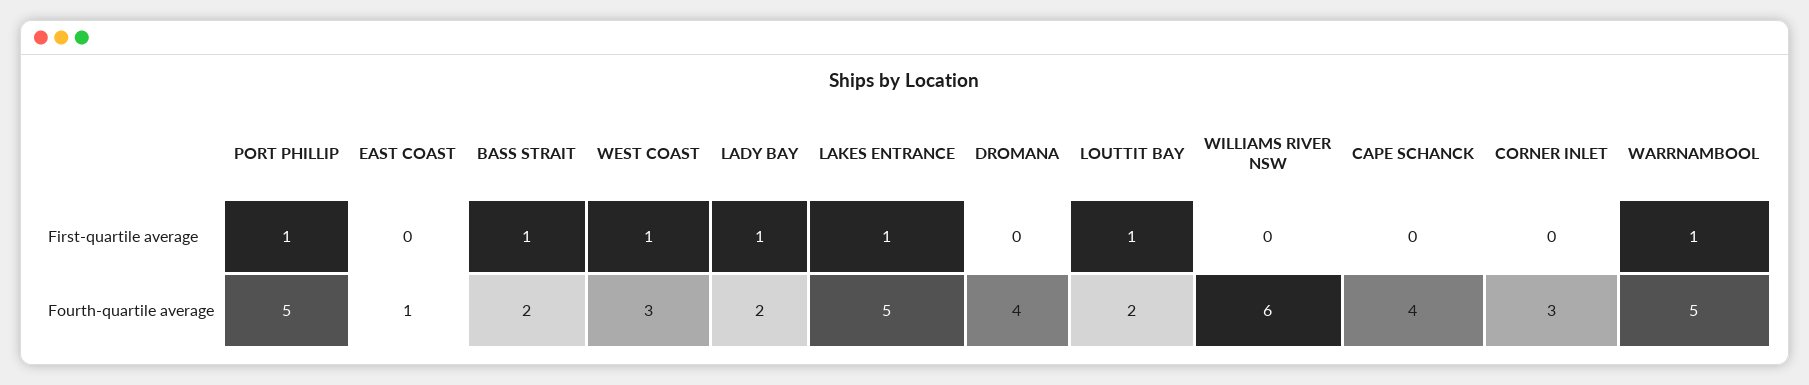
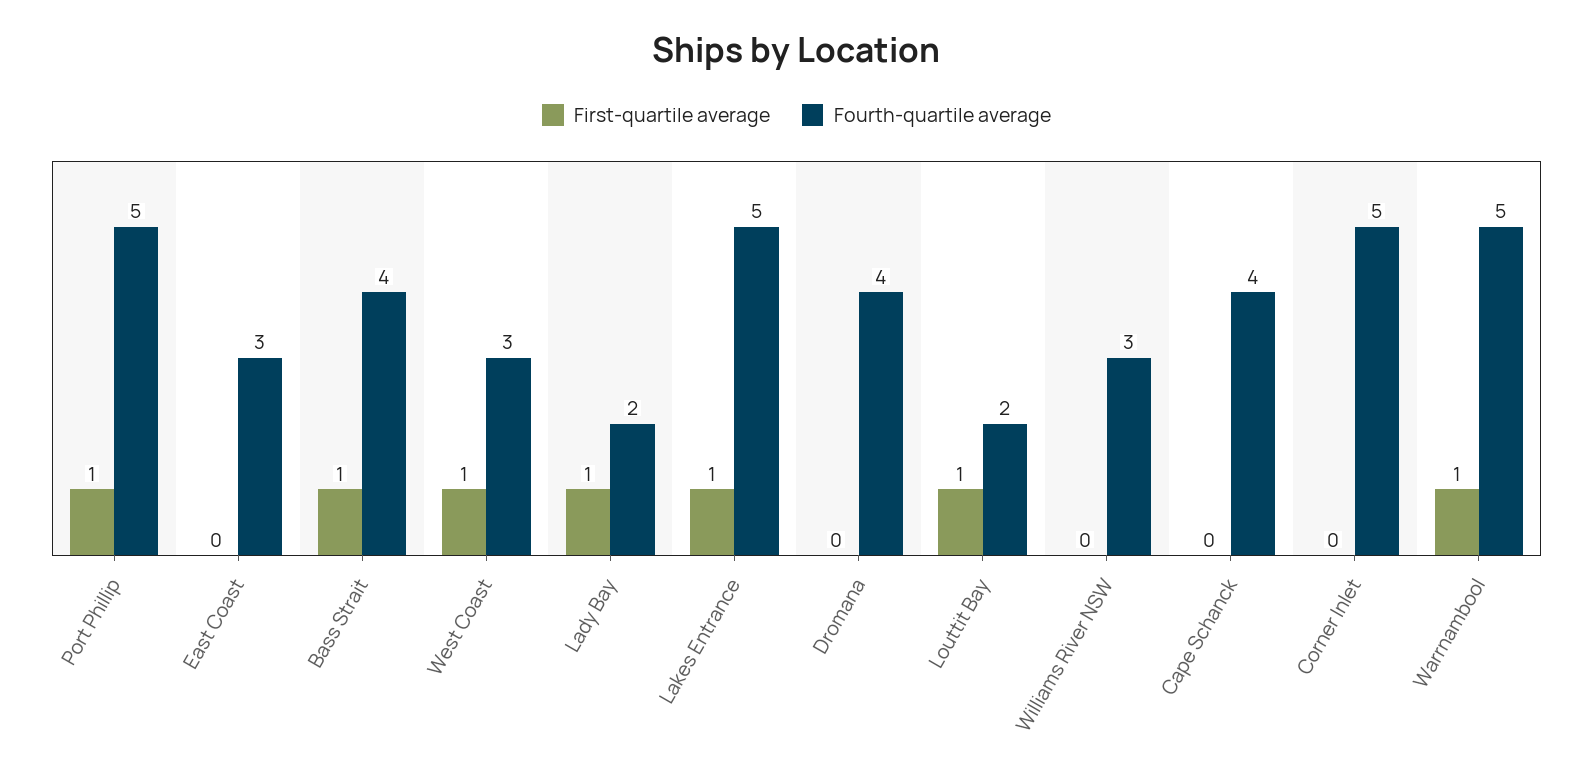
  {
    "First-quartile average": {
      "PORT PHILLIP": 1,
      "EAST COAST": 0,
      "BASS STRAIT": 1,
      "WEST COAST": 1,
      "LADY BAY": 1,
      "LAKES ENTRANCE": 1,
      "DROMANA": 0,
      "LOUTTIT BAY": 1,
      "WILLIAMS RIVER NSW": 0,
      "CAPE SCHANCK": 0,
      "CORNER INLET": 0,
      "WARRNAMBOOL": 1
    },
    "Fourth-quartile average": {
      "PORT PHILLIP": 5,
-     "EAST COAST": 1,
+     "EAST COAST": 3,
-     "BASS STRAIT": 2,
+     "BASS STRAIT": 4,
      "WEST COAST": 3,
      "LADY BAY": 2,
      "LAKES ENTRANCE": 5,
      "DROMANA": 4,
      "LOUTTIT BAY": 2,
-     "WILLIAMS RIVER NSW": 6,
+     "WILLIAMS RIVER NSW": 3,
      "CAPE SCHANCK": 4,
-     "CORNER INLET": 3,
+     "CORNER INLET": 5,
      "WARRNAMBOOL": 5
    }
  }

